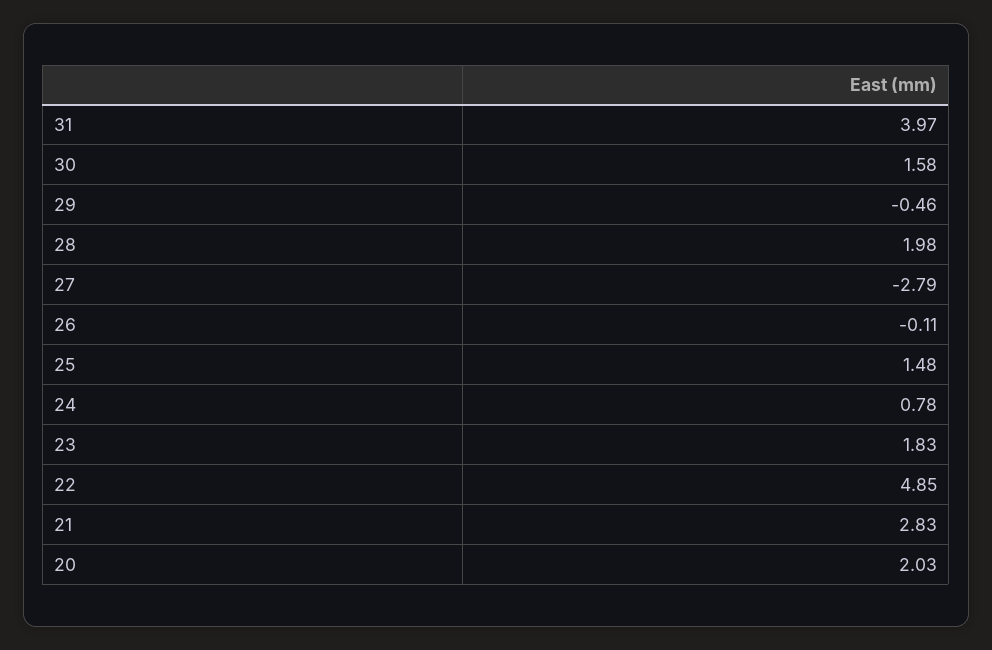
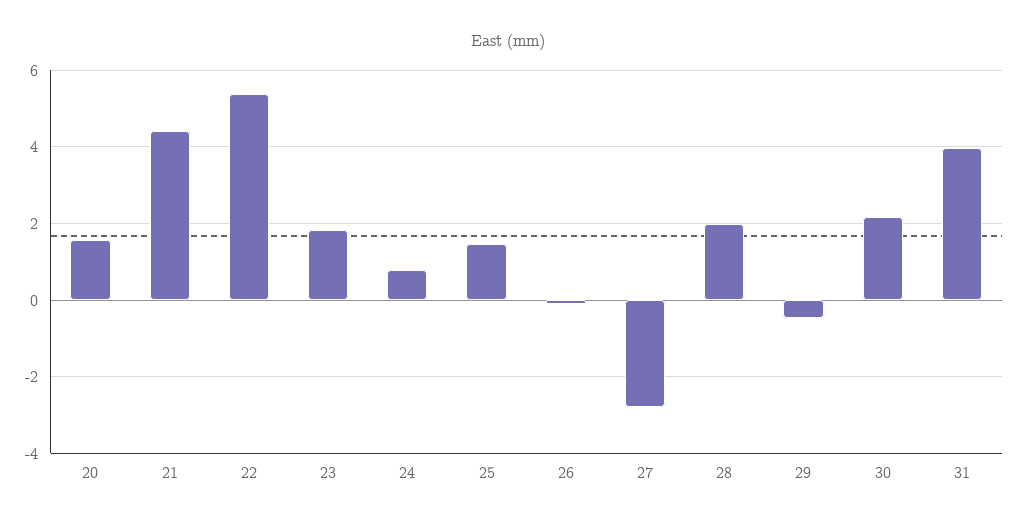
  {
    "31": 3.97,
-   "30": 1.58,
+   "30": 2.2,
    "29": -0.46,
    "28": 1.98,
    "27": -2.79,
    "26": -0.11,
    "25": 1.48,
    "24": 0.78,
    "23": 1.83,
-   "22": 4.85,
+   "22": 5.4,
-   "21": 2.83,
+   "21": 4.4,
-   "20": 2.03
+   "20": 1.6
  }

